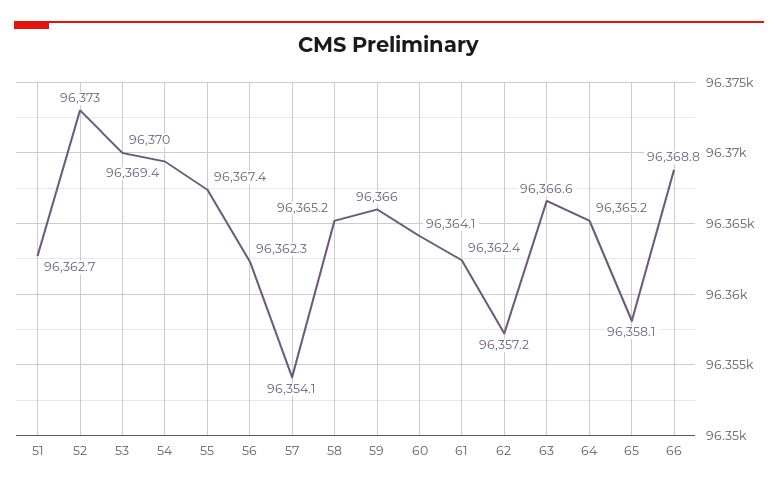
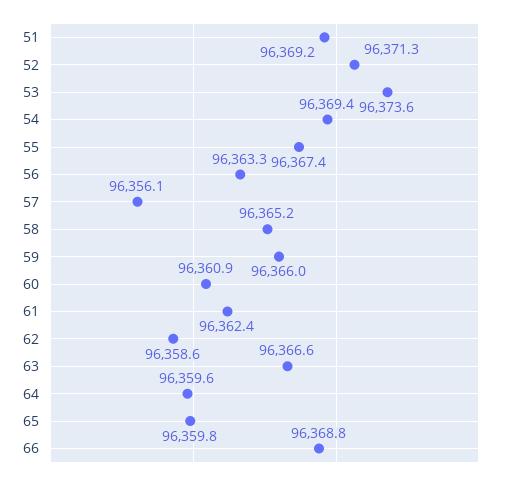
  {
-   "51": 96362.7,
+   "51": 96369.2,
-   "52": 96373,
+   "52": 96371.3,
-   "53": 96370,
+   "53": 96373.6,
    "54": 96369.4,
    "55": 96367.4,
-   "56": 96362.3,
+   "56": 96363.3,
-   "57": 96354.1,
+   "57": 96356.1,
    "58": 96365.2,
    "59": 96366,
-   "60": 96364.1,
+   "60": 96360.9,
    "61": 96362.4,
-   "62": 96357.2,
+   "62": 96358.6,
    "63": 96366.6,
-   "64": 96365.2,
+   "64": 96359.6,
-   "65": 96358.1,
+   "65": 96359.8,
    "66": 96368.8
  }

